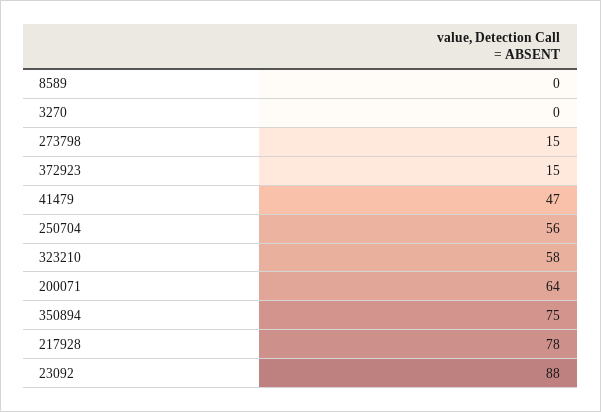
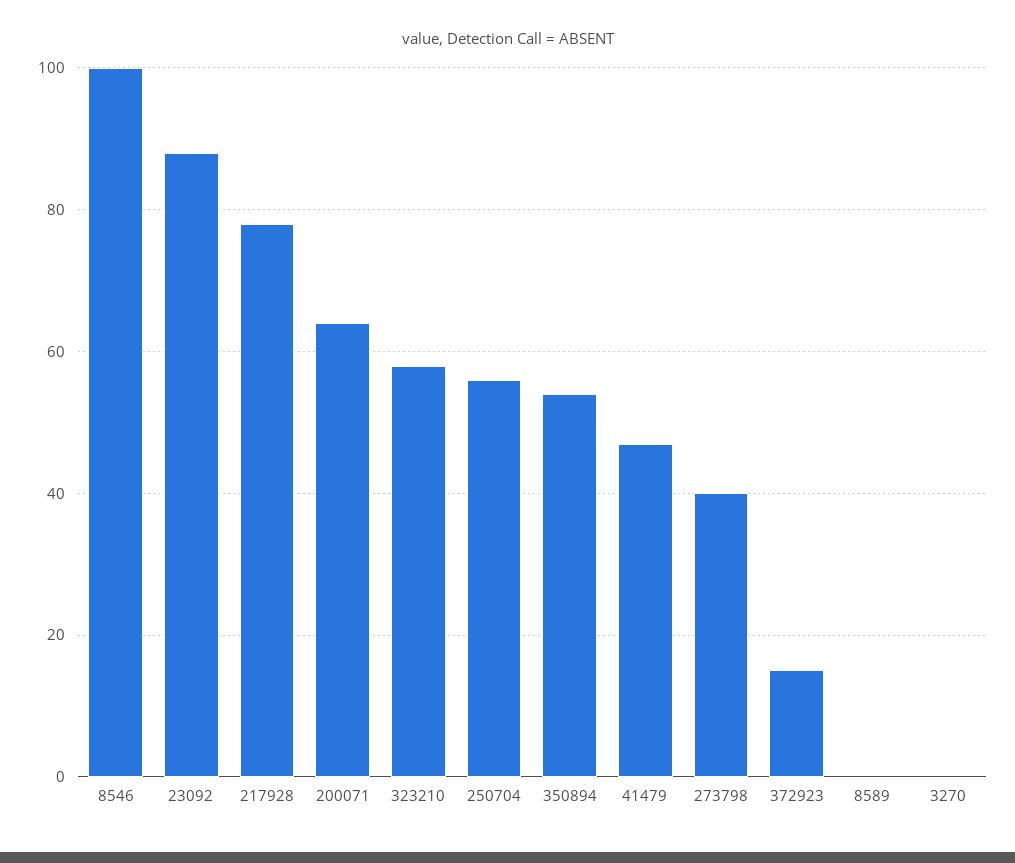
  {
    "8589": 0,
    "3270": 0,
-   "273798": 15,
+   "273798": 40,
    "372923": 15,
    "41479": 47,
    "250704": 56,
    "323210": 58,
    "200071": 64,
-   "350894": 75,
+   "350894": 55,
    "217928": 78,
-   "23092": 88
+   "23092": 88,
+   "8546": 100
  }

